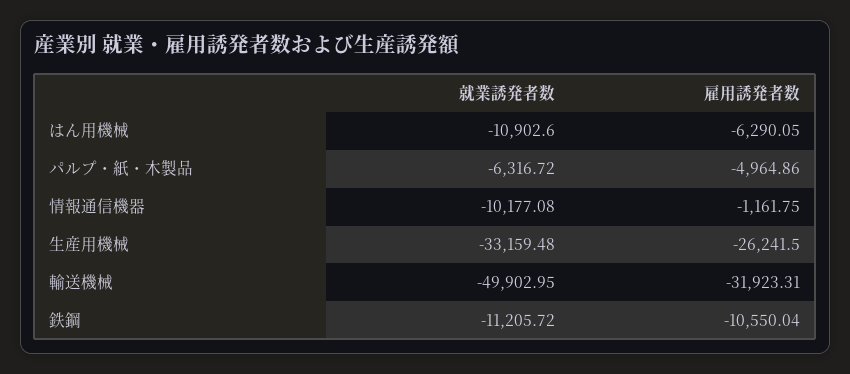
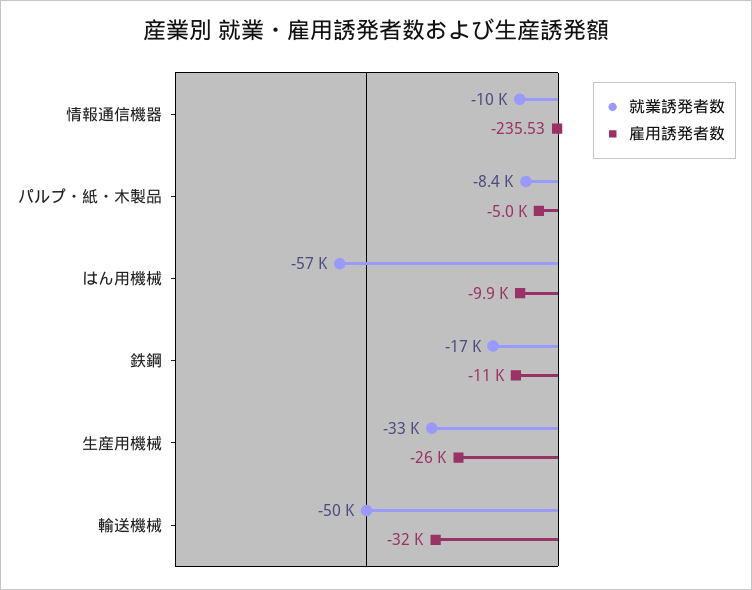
  {
    "就業誘発者数": {
-     "はん用機械": -10902.6,
+     "はん用機械": -57000,
-     "パルプ・紙・木製品": -6316.72,
+     "パルプ・紙・木製品": -8400,
      "情報通信機器": -10177.08,
      "生産用機械": -33159.48,
      "輸送機械": -49902.95,
-     "鉄鋼": -11205.72
+     "鉄鋼": -17000
    },
    "雇用誘発者数": {
-     "はん用機械": -6290.05,
+     "はん用機械": -9900,
      "パルプ・紙・木製品": -4964.86,
-     "情報通信機器": -1161.75,
+     "情報通信機器": -235.53,
      "生産用機械": -26241.5,
      "輸送機械": -31923.31,
      "鉄鋼": -10550.04
    }
  }

